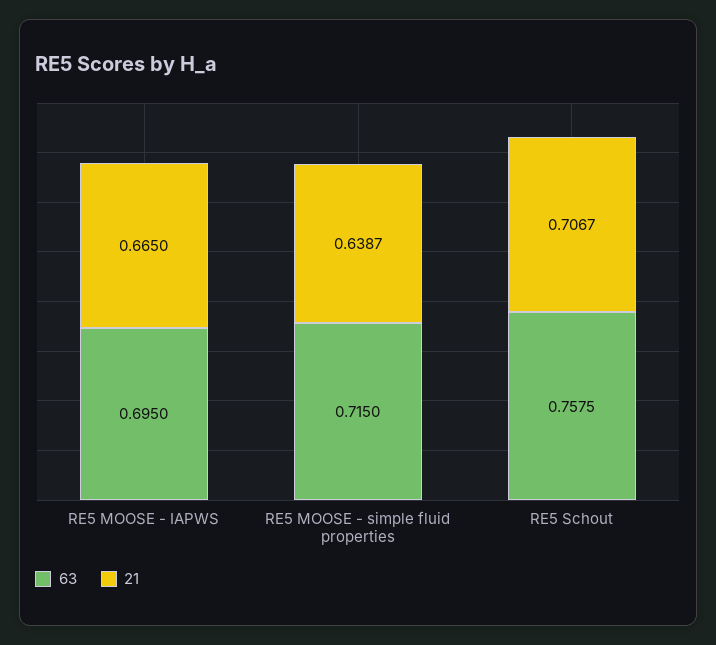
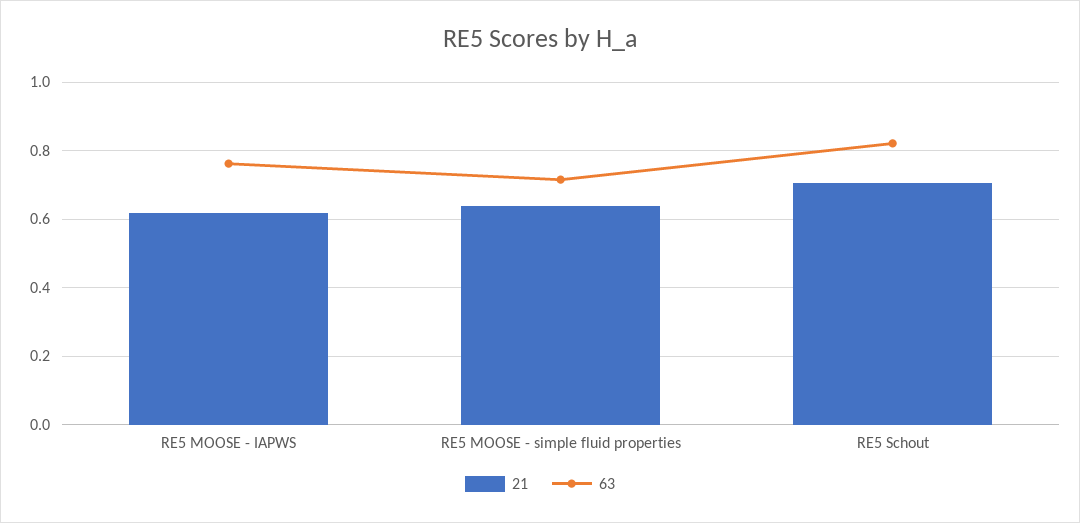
  {
    "63": {
-     "RE5 MOOSE - IAPWS": 0.695,
+     "RE5 MOOSE - IAPWS": 0.76,
      "RE5 MOOSE - simple fluid properties": 0.715,
-     "RE5 Schout": 0.7575
+     "RE5 Schout": 0.82
    },
    "21": {
-     "RE5 MOOSE - IAPWS": 0.665,
+     "RE5 MOOSE - IAPWS": 0.62,
      "RE5 MOOSE - simple fluid properties": 0.6387,
      "RE5 Schout": 0.7067
    }
  }

